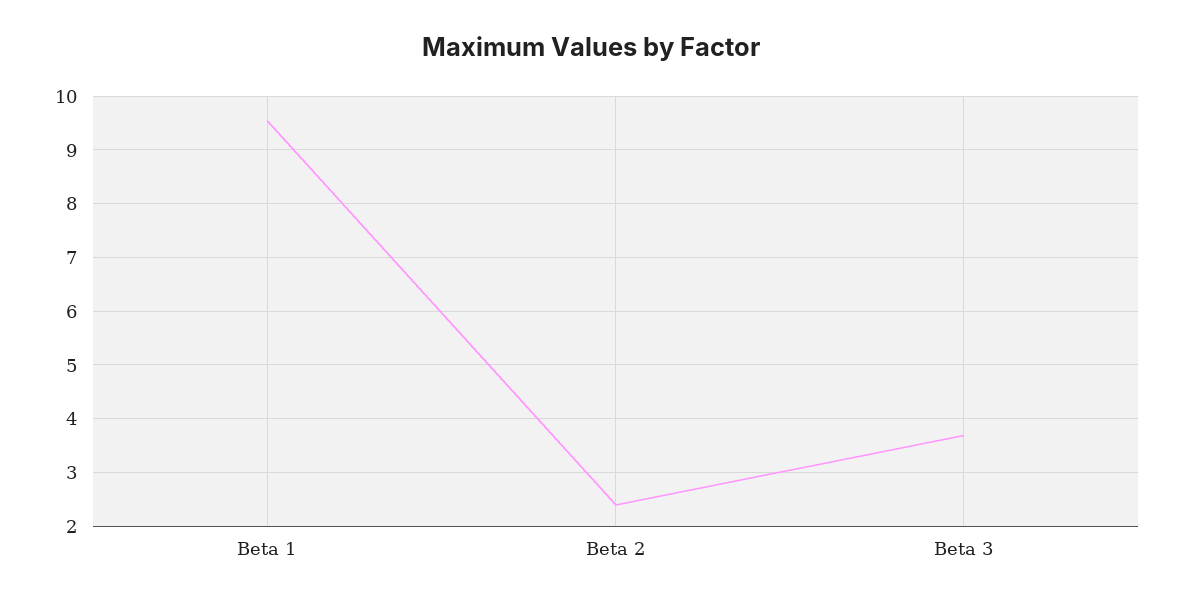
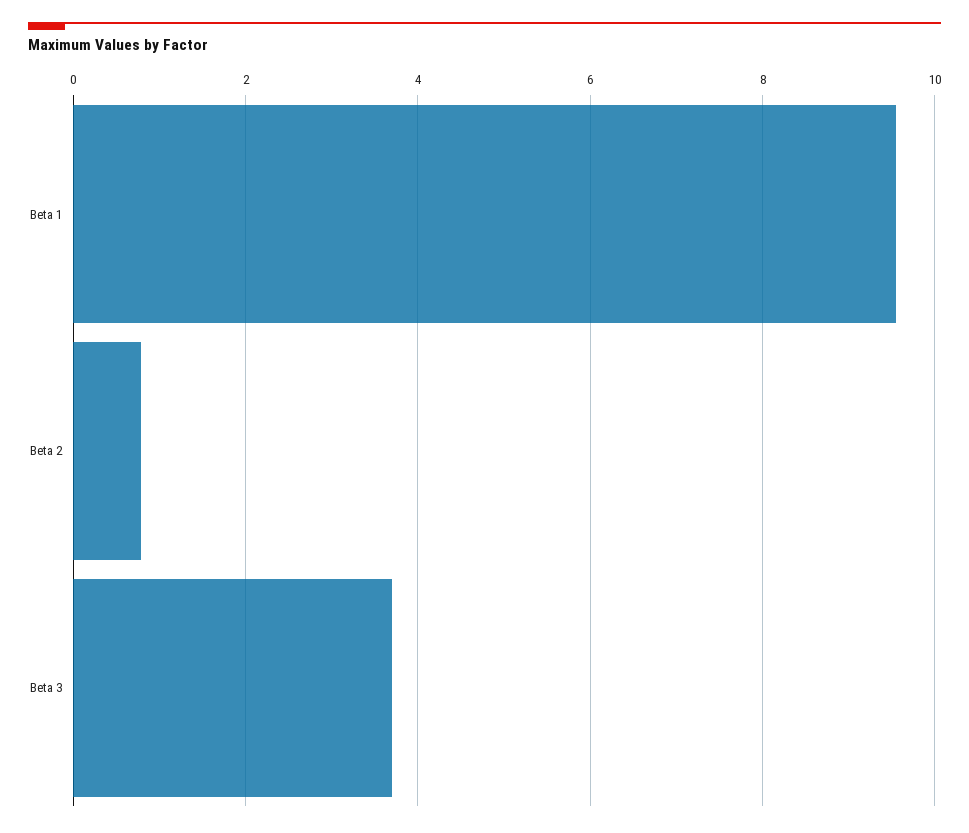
  {
    "Beta 1": 9.6,
-   "Beta 2": 2.4,
+   "Beta 2": 0.8,
    "Beta 3": 3.6
  }

